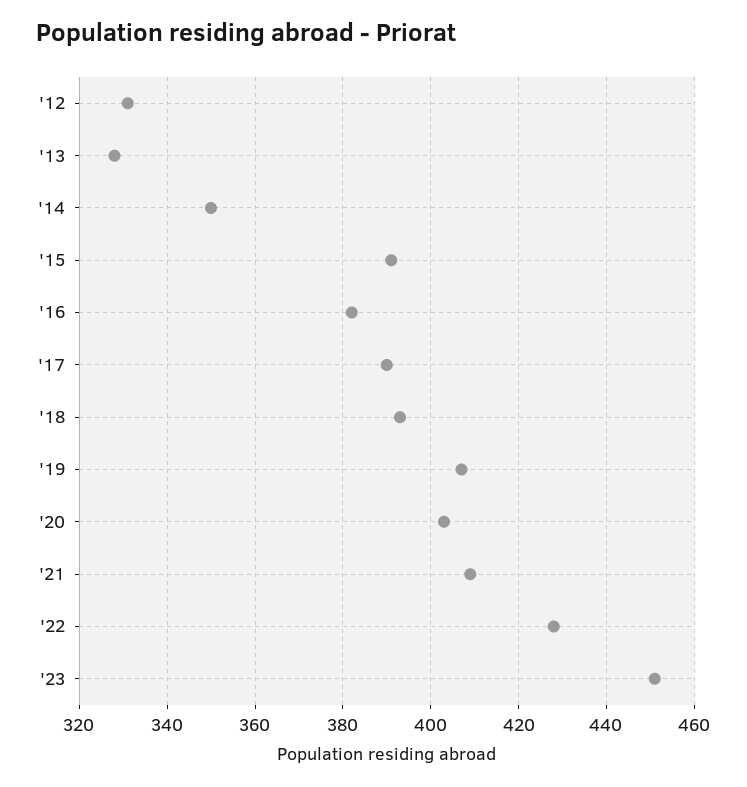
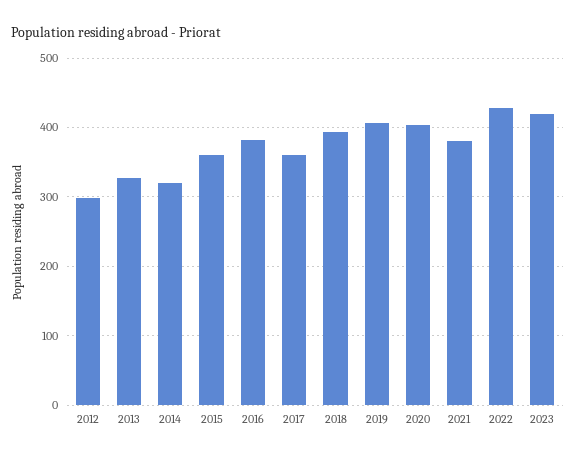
  {
-   "'12": 330,
+   "'12": 300,
    "'13": 330,
-   "'14": 350,
+   "'14": 320,
-   "'15": 390,
+   "'15": 360,
    "'16": 380,
-   "'17": 390,
+   "'17": 360,
    "'18": 395,
    "'19": 405,
    "'20": 405,
-   "'21": 410,
+   "'21": 380,
    "'22": 430,
-   "'23": 450
+   "'23": 420
  }

